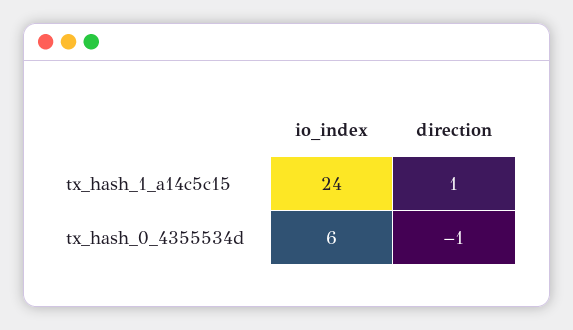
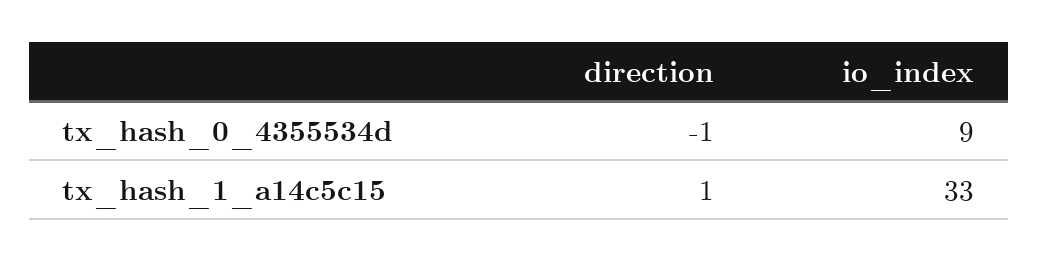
  {
    "io_index": {
-     "tx_hash_1_a14c5c15": 24,
+     "tx_hash_1_a14c5c15": 33,
-     "tx_hash_0_4355534d": 6
+     "tx_hash_0_4355534d": 9
    },
    "direction": {
      "tx_hash_1_a14c5c15": 1,
      "tx_hash_0_4355534d": -1
    }
  }

